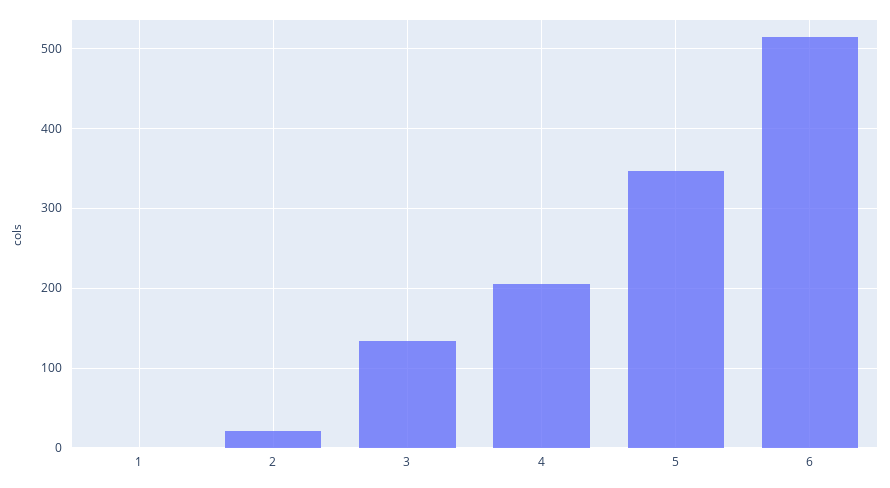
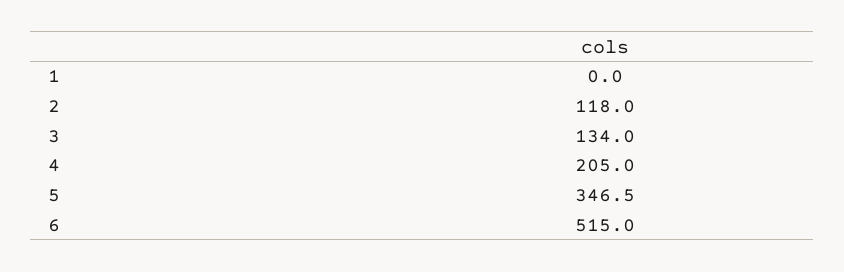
  {
    "1": 0,
-   "2": 20,
+   "2": 118,
    "3": 134,
    "4": 205,
    "5": 346.5,
    "6": 515
  }

